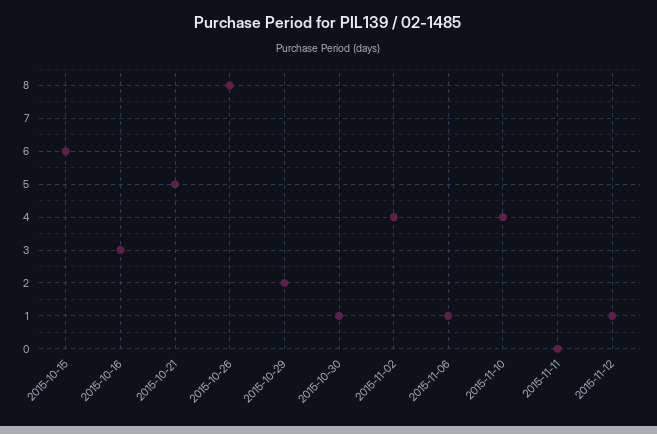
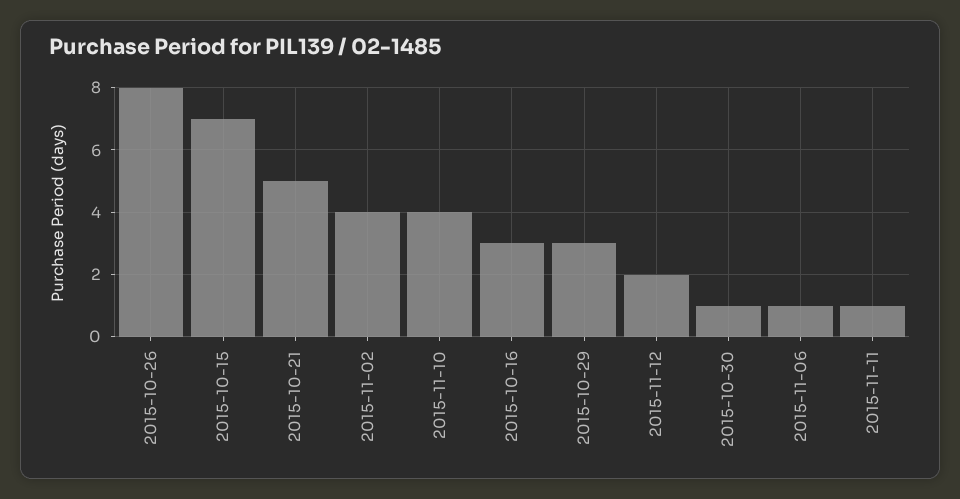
  {
-   "2015-10-15": 6,
+   "2015-10-15": 7,
    "2015-10-16": 3,
    "2015-10-21": 5,
    "2015-10-26": 8,
-   "2015-10-29": 2,
+   "2015-10-29": 3,
    "2015-10-30": 1,
    "2015-11-02": 4,
    "2015-11-06": 1,
    "2015-11-10": 4,
-   "2015-11-11": 0,
+   "2015-11-11": 1,
-   "2015-11-12": 1
+   "2015-11-12": 2
  }

